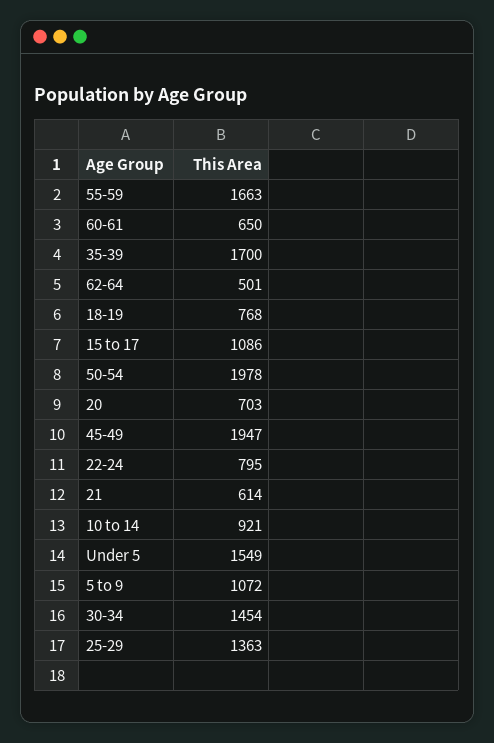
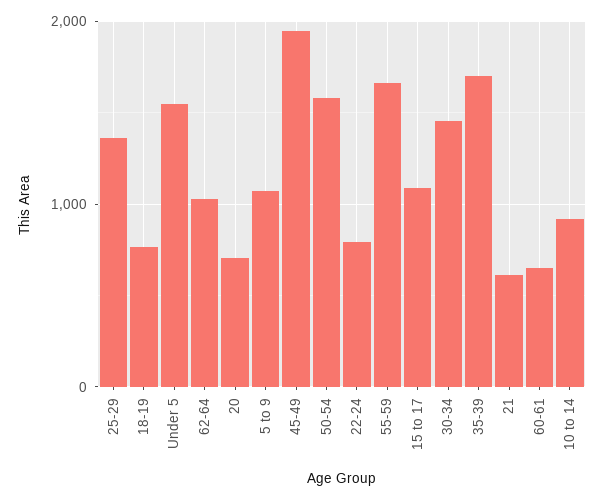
  {
    "55-59": 1663,
    "60-61": 650,
    "35-39": 1700,
-   "62-64": 501,
+   "62-64": 1000,
    "18-19": 768,
    "15 to 17": 1086,
-   "50-54": 1978,
+   "50-54": 1600,
    "20": 703,
    "45-49": 1947,
    "22-24": 795,
    "21": 614,
    "10 to 14": 921,
    "Under 5": 1549,
    "5 to 9": 1072,
    "30-34": 1454,
    "25-29": 1363
  }

